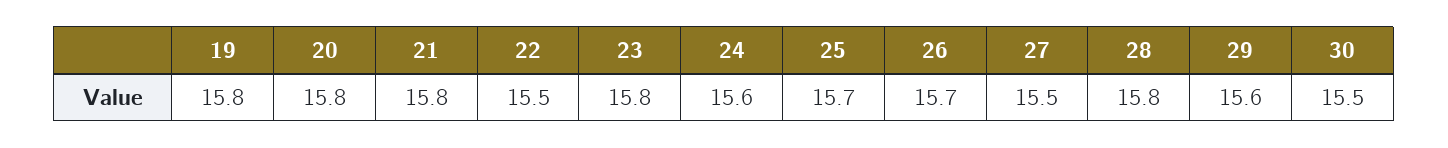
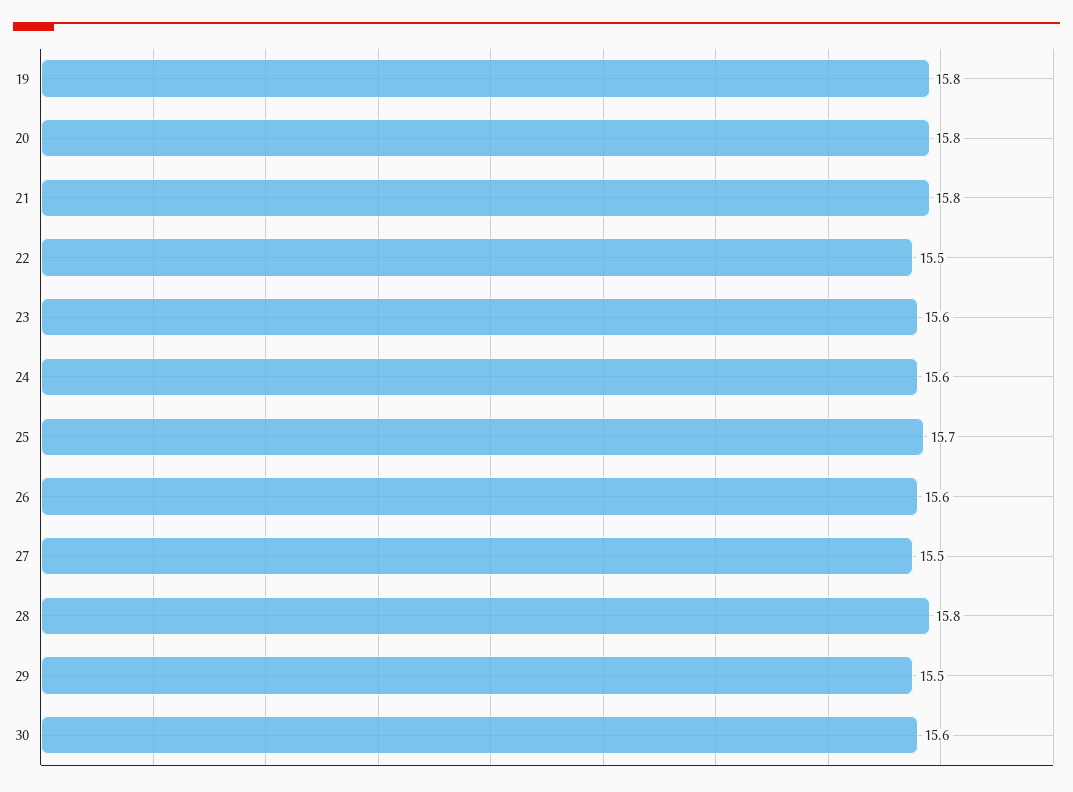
  {
    "19": 15.8,
    "20": 15.8,
    "21": 15.8,
    "22": 15.5,
-   "23": 15.8,
+   "23": 15.6,
    "24": 15.6,
    "25": 15.7,
-   "26": 15.7,
+   "26": 15.6,
    "27": 15.5,
    "28": 15.8,
-   "29": 15.6,
+   "29": 15.5,
-   "30": 15.5
+   "30": 15.6
  }

